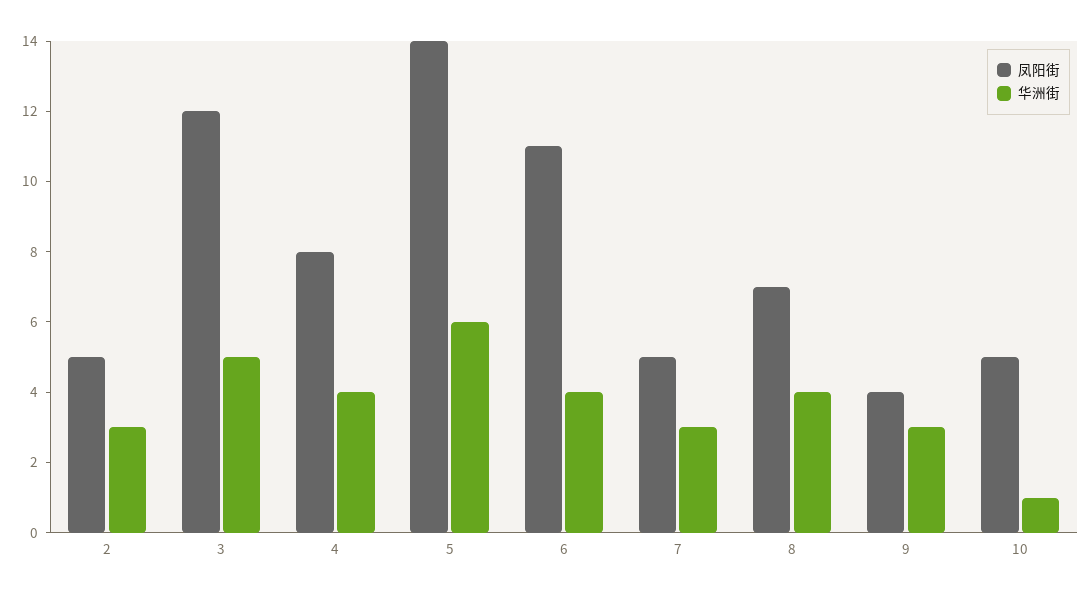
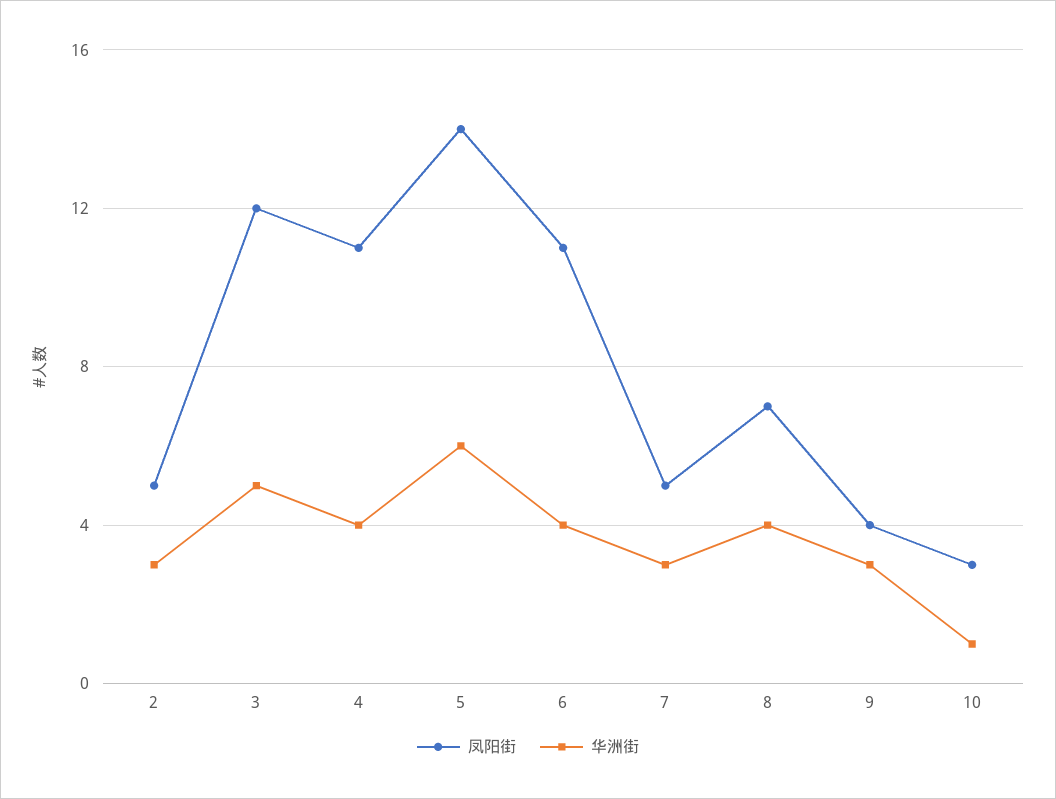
  {
    "凤阳街": {
      "2": 5,
      "3": 12,
-     "4": 8,
+     "4": 11,
      "5": 14,
      "6": 11,
      "7": 5,
      "8": 7,
      "9": 4,
-     "10": 5
+     "10": 3
    },
    "华洲街": {
      "2": 3,
      "3": 5,
      "4": 4,
      "5": 6,
      "6": 4,
      "7": 3,
      "8": 4,
      "9": 3,
      "10": 1
    }
  }

